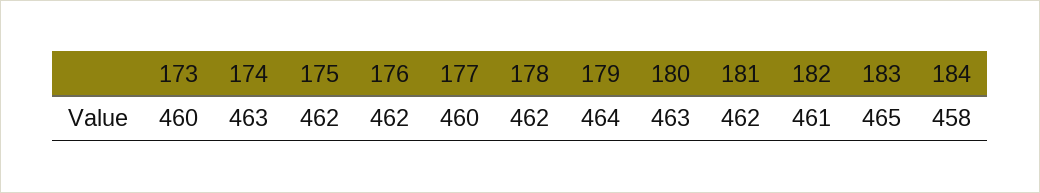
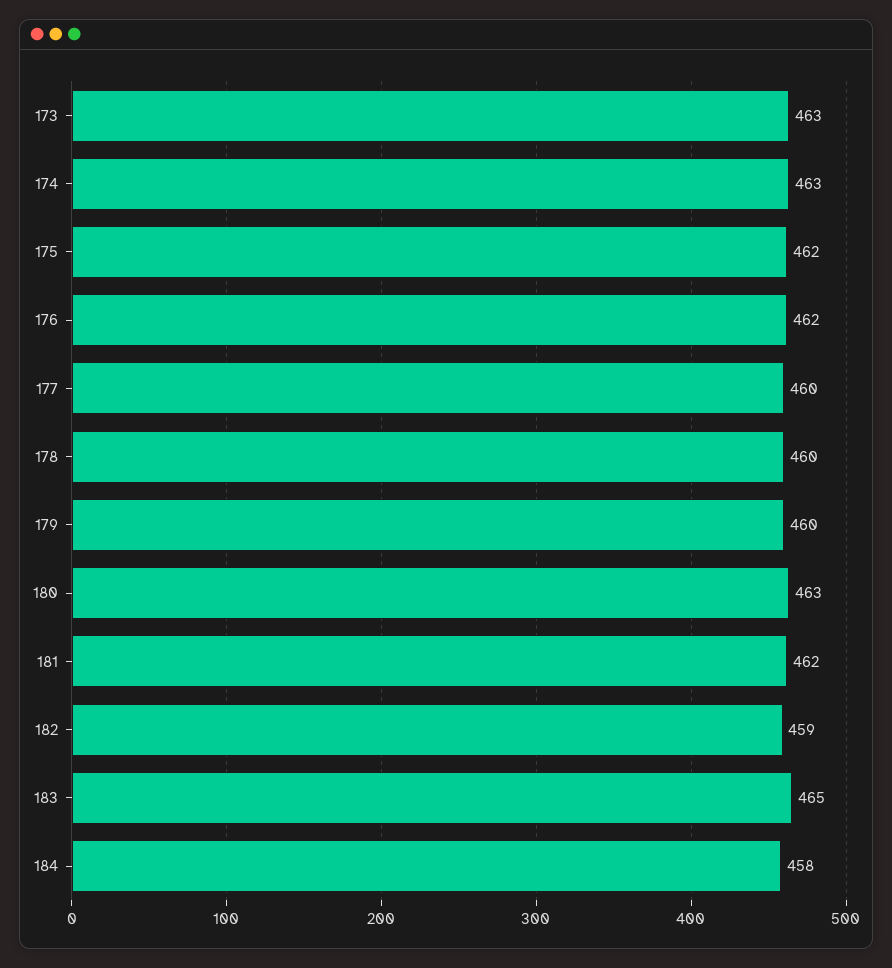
  {
-   "173": 460,
+   "173": 463,
    "174": 463,
    "175": 462,
    "176": 462,
    "177": 460,
-   "178": 462,
+   "178": 460,
-   "179": 464,
+   "179": 460,
    "180": 463,
    "181": 462,
-   "182": 461,
+   "182": 459,
    "183": 465,
    "184": 458
  }

